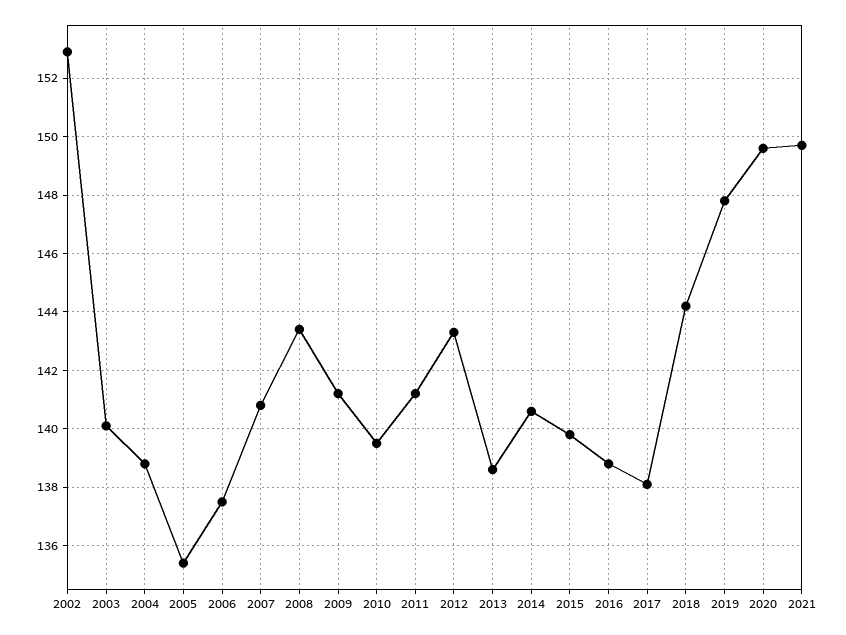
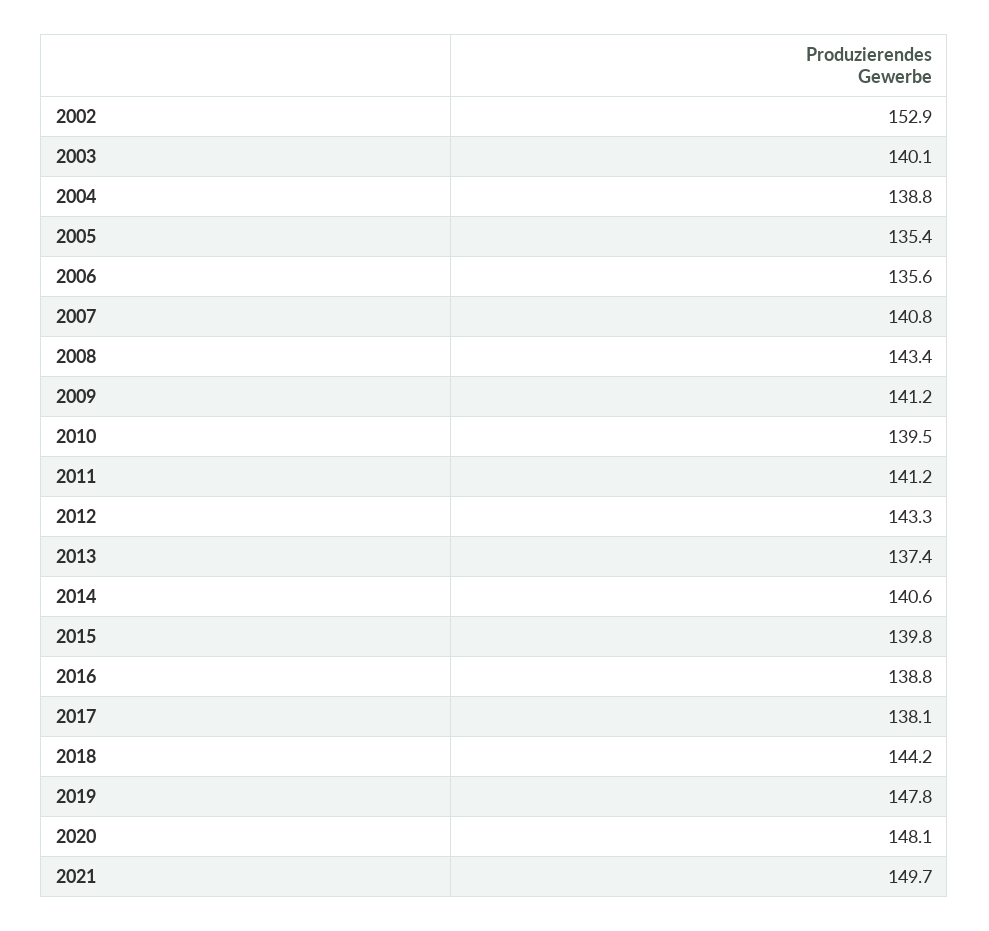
  {
    "2002": 152.9,
    "2003": 140.1,
    "2004": 138.8,
    "2005": 135.4,
-   "2006": 137.5,
+   "2006": 135.6,
    "2007": 140.8,
    "2008": 143.4,
    "2009": 141.2,
    "2010": 139.5,
    "2011": 141.2,
    "2012": 143.3,
-   "2013": 138.5,
+   "2013": 137.4,
    "2014": 140.6,
    "2015": 139.8,
    "2016": 138.8,
    "2017": 138.1,
    "2018": 144.2,
    "2019": 147.8,
-   "2020": 149.5,
+   "2020": 148.1,
    "2021": 149.7
  }

